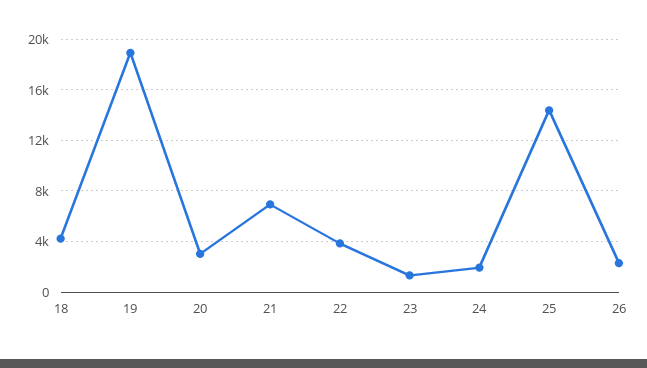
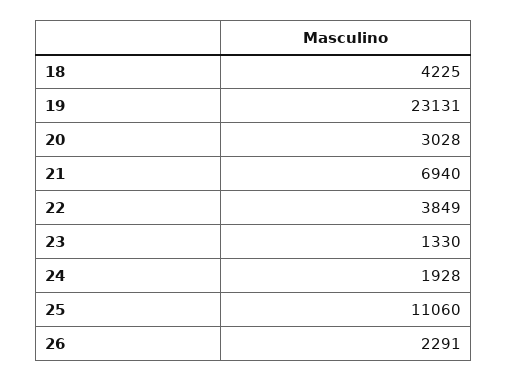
  {
    "18": 4225,
-   "19": 19000,
+   "19": 23131,
    "20": 3028,
    "21": 6940,
    "22": 3849,
    "23": 1330,
    "24": 1928,
-   "25": 14500,
+   "25": 11060,
    "26": 2291
  }

